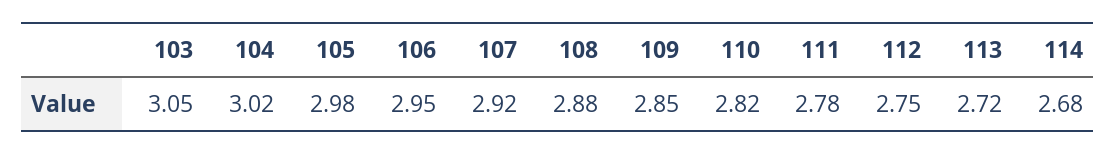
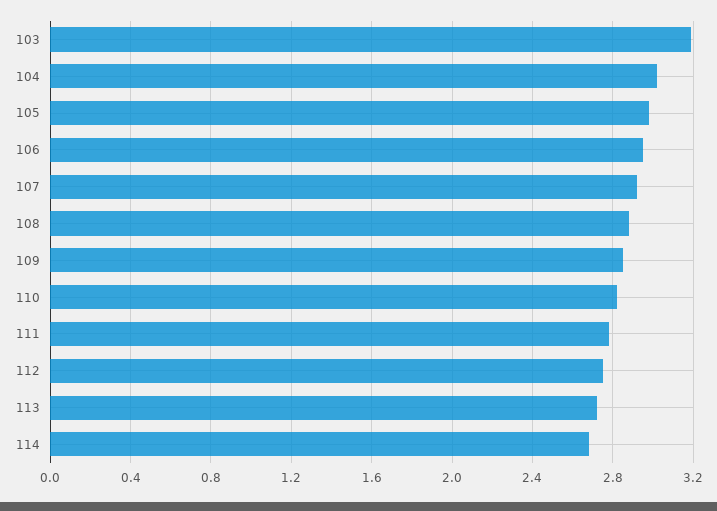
  {
-   "103": 3.05,
+   "103": 3.2,
    "104": 3.02,
    "105": 2.98,
    "106": 2.95,
    "107": 2.92,
    "108": 2.88,
    "109": 2.85,
    "110": 2.82,
    "111": 2.78,
    "112": 2.75,
    "113": 2.72,
    "114": 2.68
  }

